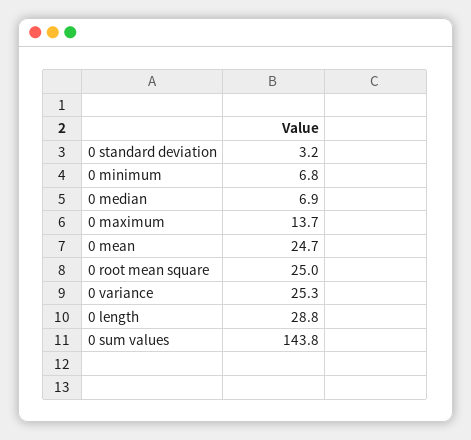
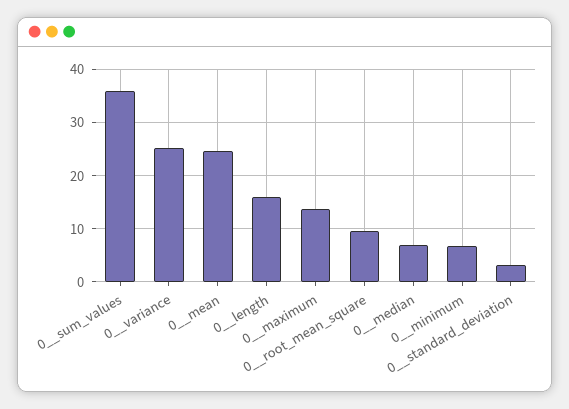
  {
    "0  standard deviation": 3.2,
    "0  minimum": 6.8,
    "0  median": 6.9,
    "0  maximum": 13.7,
    "0  mean": 24.7,
-   "0  root mean square": 25,
+   "0  root mean square": 10,
    "0  variance": 25.3,
-   "0  length": 28.8,
+   "0  length": 16,
-   "0  sum values": 143.8
+   "0  sum values": 36
  }

